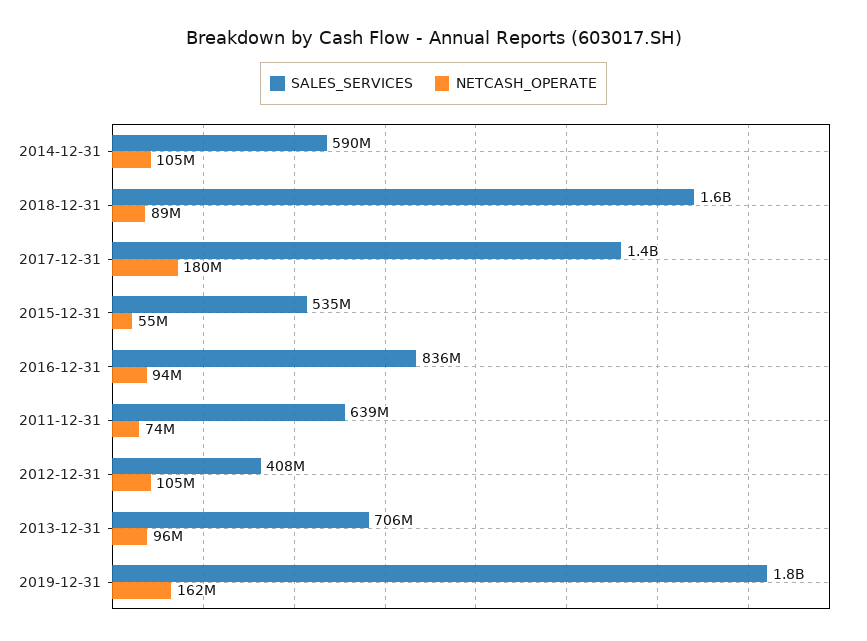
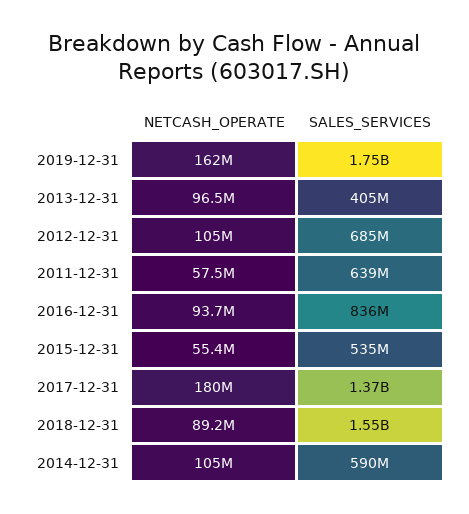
  {
    "SALES_SERVICES": {
      "2014-12-31": 590000000,
      "2018-12-31": 1550000000,
      "2017-12-31": 1370000000,
      "2015-12-31": 535000000,
      "2016-12-31": 836000000,
      "2011-12-31": 639000000,
-     "2012-12-31": 408000000,
+     "2012-12-31": 685000000,
-     "2013-12-31": 706000000,
+     "2013-12-31": 405000000,
      "2019-12-31": 1750000000
    },
    "NETCASH_OPERATE": {
      "2014-12-31": 105000000,
      "2018-12-31": 89200000,
      "2017-12-31": 180000000,
      "2015-12-31": 55400000,
      "2016-12-31": 93700000,
-     "2011-12-31": 74000000,
+     "2011-12-31": 57500000,
      "2012-12-31": 105000000,
      "2013-12-31": 96500000,
      "2019-12-31": 162000000
    }
  }

